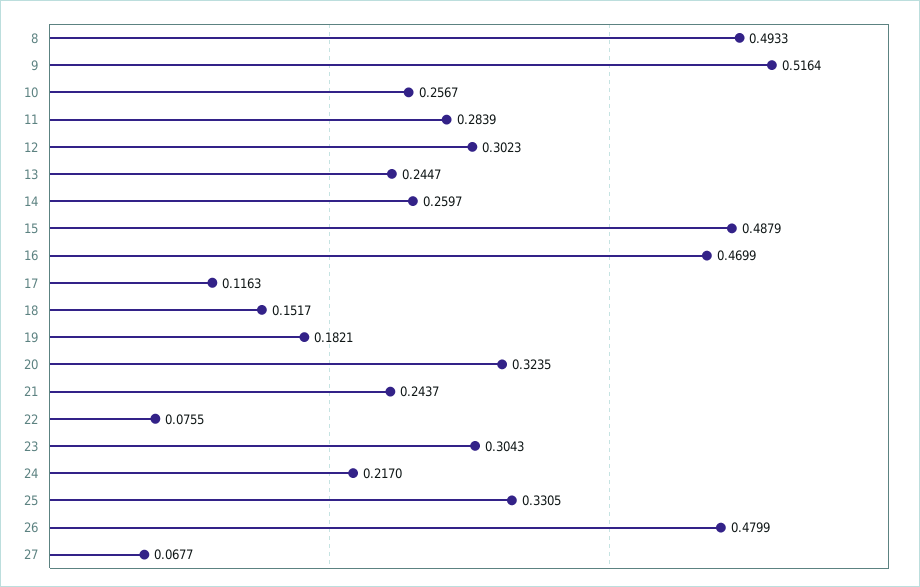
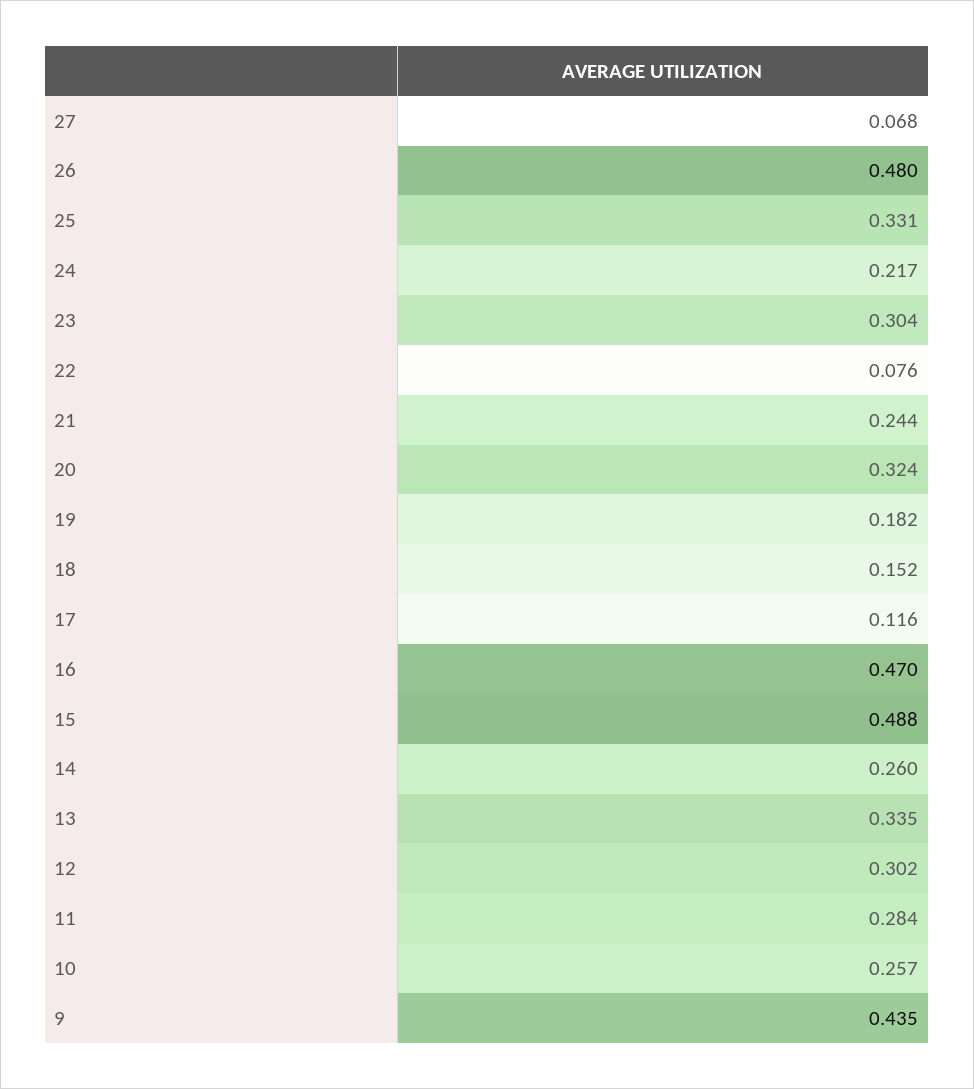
  {
-   "8": 0.4933,
-   "9": 0.5164,
+   "9": 0.435,
    "10": 0.2567,
    "11": 0.2839,
    "12": 0.3023,
-   "13": 0.2447,
+   "13": 0.335,
    "14": 0.2597,
    "15": 0.4879,
    "16": 0.4699,
    "17": 0.1163,
    "18": 0.1517,
    "19": 0.1821,
    "20": 0.3235,
    "21": 0.2437,
    "22": 0.0755,
    "23": 0.3043,
    "24": 0.217,
    "25": 0.3305,
    "26": 0.4799,
    "27": 0.0677
  }

